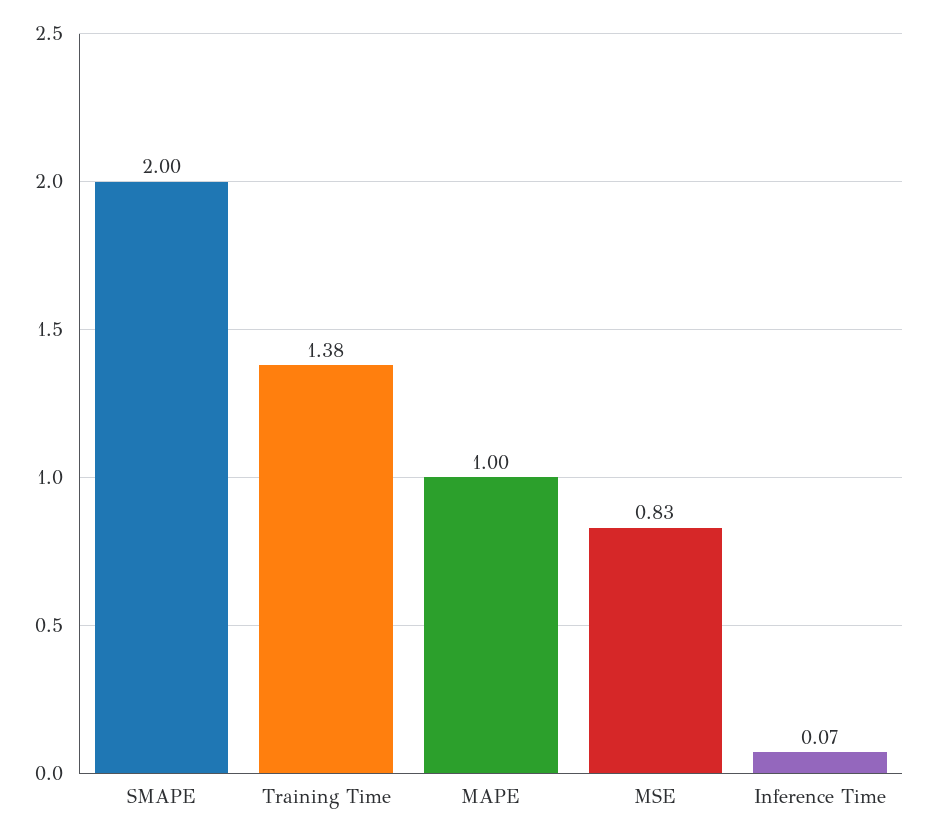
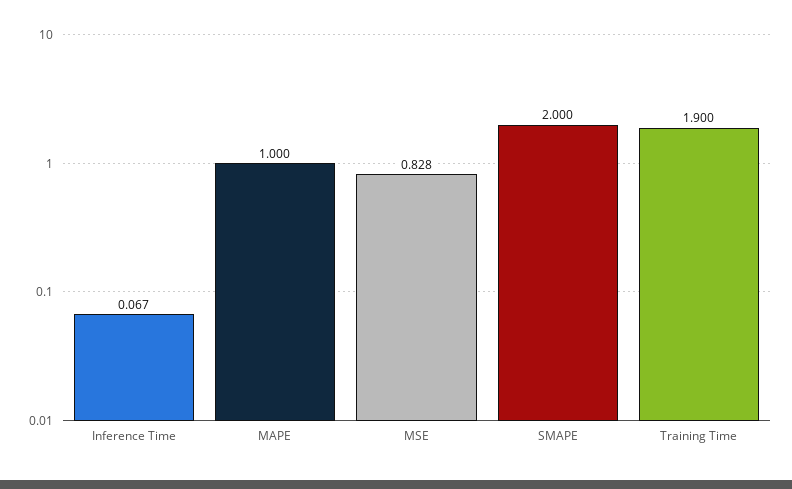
  {
    "SMAPE": 2,
-   "Training Time": 1.38,
+   "Training Time": 1.9,
    "MAPE": 1,
    "MSE": 0.828,
    "Inference Time": 0.067
  }

